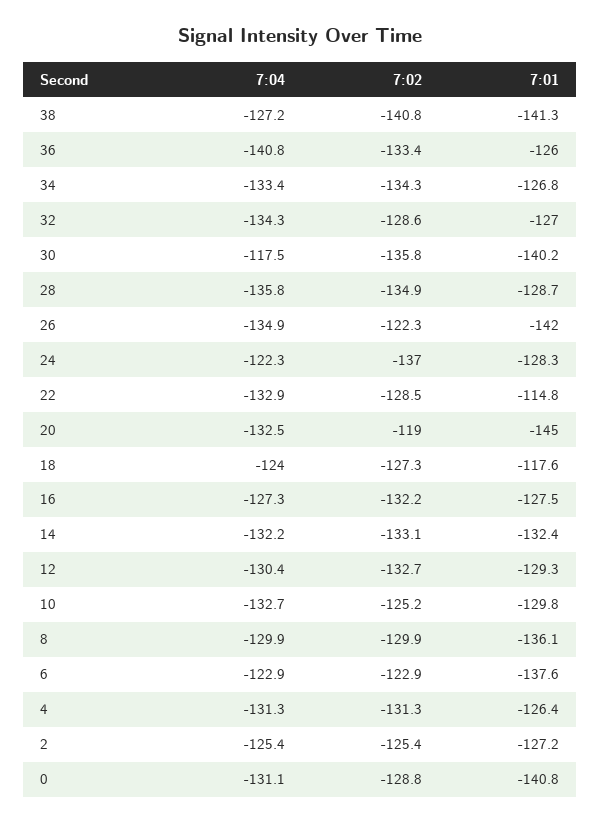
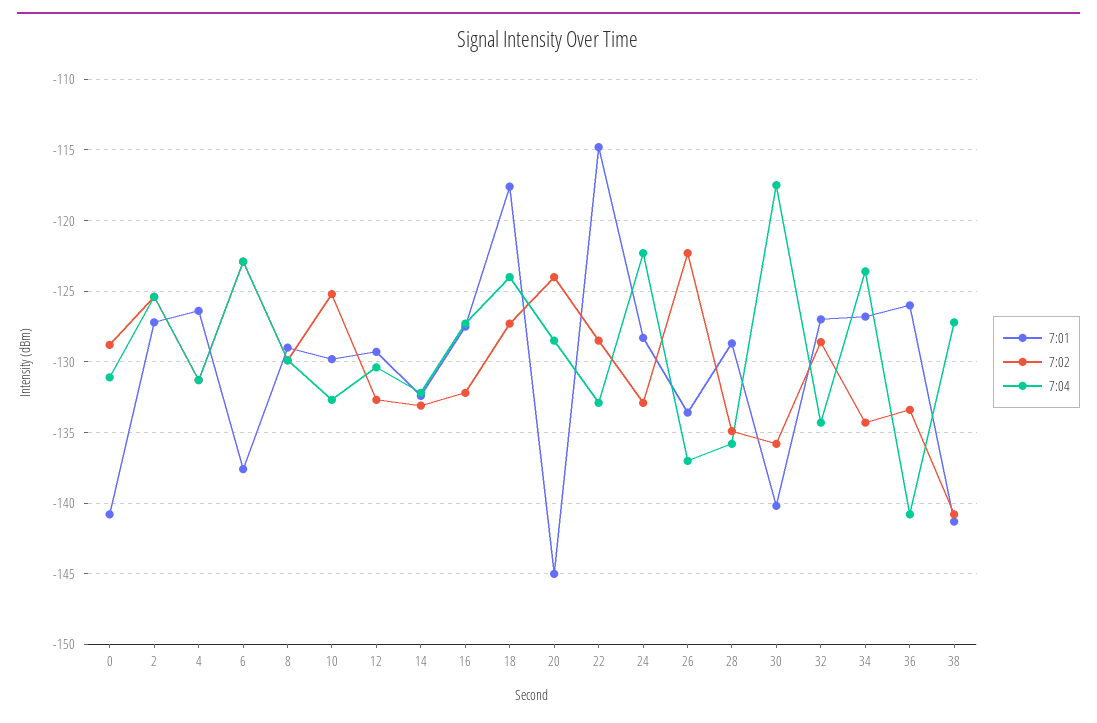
  {
    "7:04": {
      "38": -127.2,
      "36": -140.8,
-     "34": -133.4,
+     "34": -123.5,
      "32": -134.3,
      "30": -117.5,
      "28": -135.8,
-     "26": -134.9,
+     "26": -137,
      "24": -122.3,
      "22": -132.9,
-     "20": -132.5,
+     "20": -128.5,
      "18": -124,
      "16": -127.3,
      "14": -132.2,
      "12": -130.4,
      "10": -132.7,
      "8": -129.9,
      "6": -122.9,
      "4": -131.3,
      "2": -125.4,
      "0": -131.1
    },
    "7:02": {
      "38": -140.8,
      "36": -133.4,
      "34": -134.3,
      "32": -128.6,
      "30": -135.8,
      "28": -134.9,
      "26": -122.3,
-     "24": -137,
+     "24": -133,
      "22": -128.5,
-     "20": -119,
+     "20": -124,
      "18": -127.3,
      "16": -132.2,
      "14": -133.1,
      "12": -132.7,
      "10": -125.2,
      "8": -129.9,
      "6": -122.9,
      "4": -131.3,
      "2": -125.4,
      "0": -128.8
    },
    "7:01": {
      "38": -141.3,
      "36": -126,
      "34": -126.8,
      "32": -127,
      "30": -140.2,
      "28": -128.7,
-     "26": -142,
+     "26": -133.5,
      "24": -128.3,
      "22": -114.8,
      "20": -145,
      "18": -117.6,
      "16": -127.5,
      "14": -132.4,
      "12": -129.3,
      "10": -129.8,
-     "8": -136.1,
+     "8": -129,
      "6": -137.6,
      "4": -126.4,
      "2": -127.2,
      "0": -140.8
    }
  }

